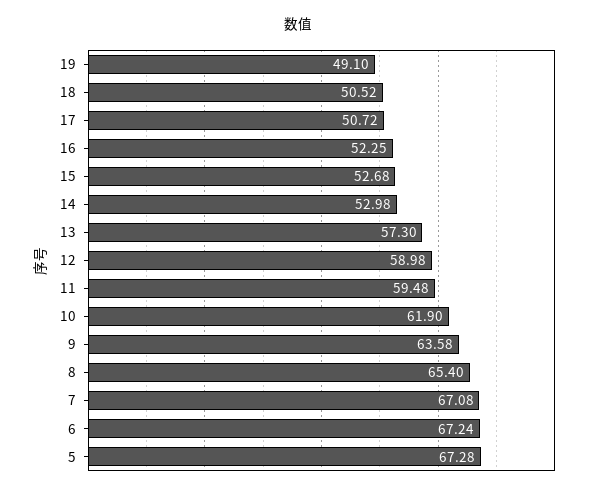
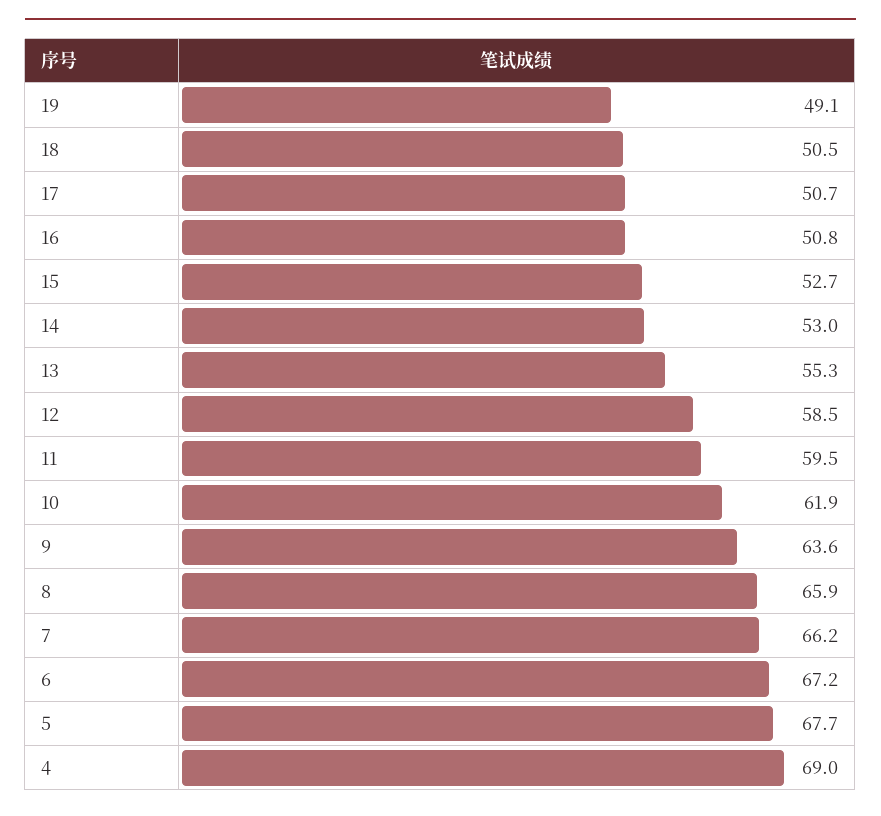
  {
    "19": 49.1,
    "18": 50.52,
    "17": 50.72,
-   "16": 52.25,
+   "16": 50.8,
    "15": 52.68,
    "14": 52.98,
-   "13": 57.3,
+   "13": 55.3,
-   "12": 58.98,
+   "12": 58.5,
    "11": 59.48,
    "10": 61.9,
    "9": 63.58,
-   "8": 65.4,
+   "8": 65.9,
-   "7": 67.08,
+   "7": 66.2,
    "6": 67.24,
-   "5": 67.28
+   "5": 67.7,
+   "4": 69
  }

